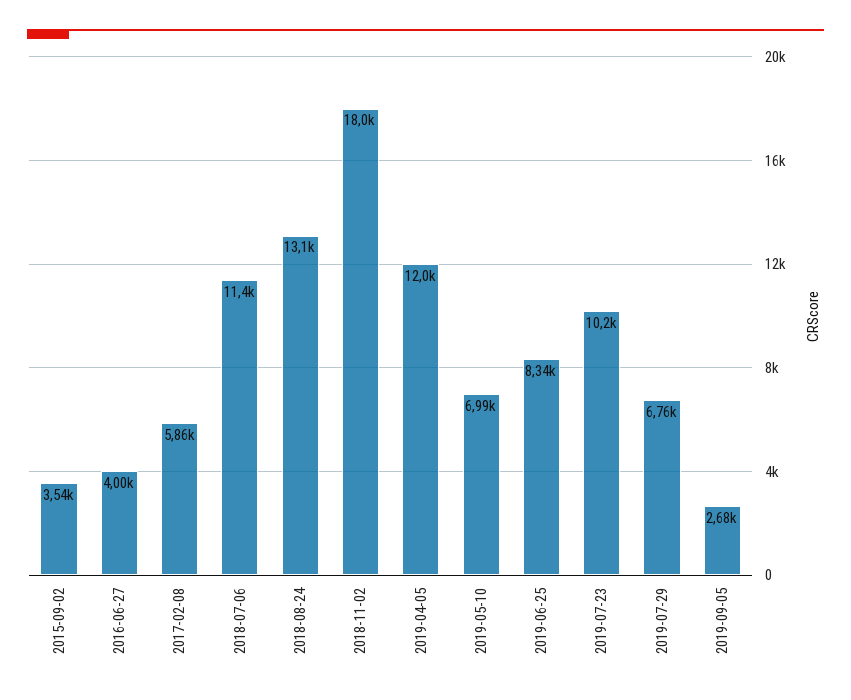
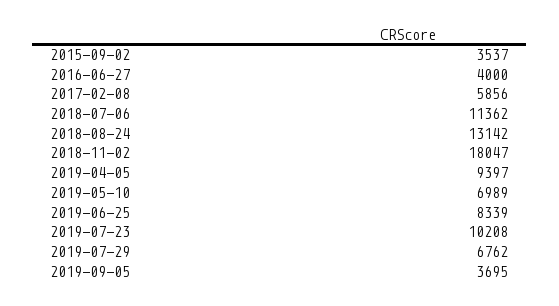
  {
    "2015-09-02": 3537,
    "2016-06-27": 4000,
    "2017-02-08": 5856,
    "2018-07-06": 11362,
    "2018-08-24": 13142,
    "2018-11-02": 18047,
-   "2019-04-05": 12000,
+   "2019-04-05": 9397,
    "2019-05-10": 6989,
    "2019-06-25": 8339,
    "2019-07-23": 10208,
    "2019-07-29": 6762,
-   "2019-09-05": 2680
+   "2019-09-05": 3695
  }

